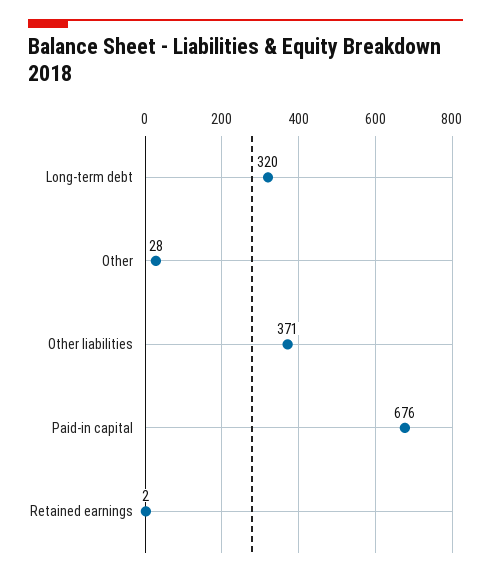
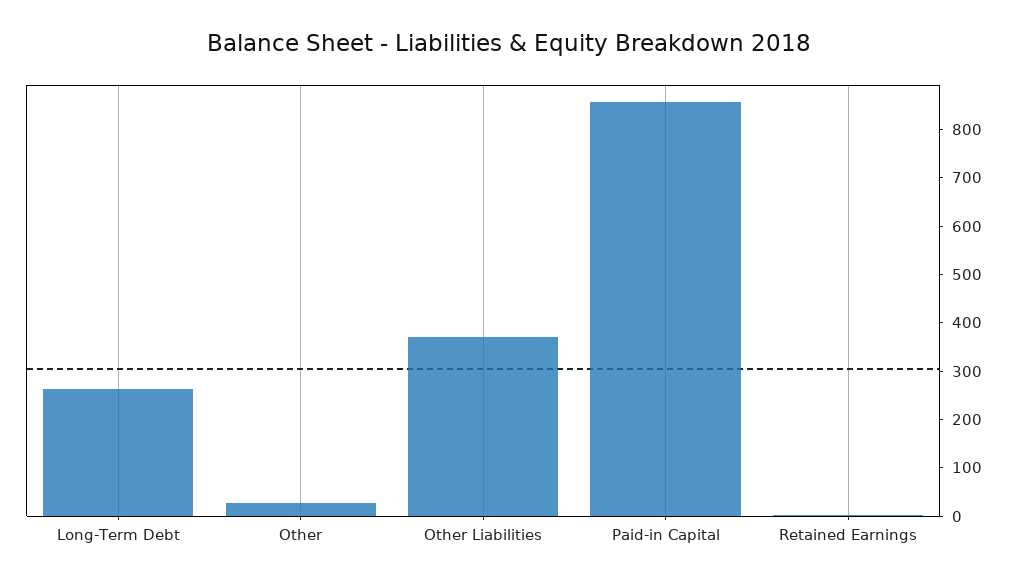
  {
-   "Long-term debt": 320,
+   "Long-term debt": 260,
    "Other": 28,
    "Other liabilities": 371,
-   "Paid-in capital": 676,
+   "Paid-in capital": 860,
    "Retained earnings": 2
  }

